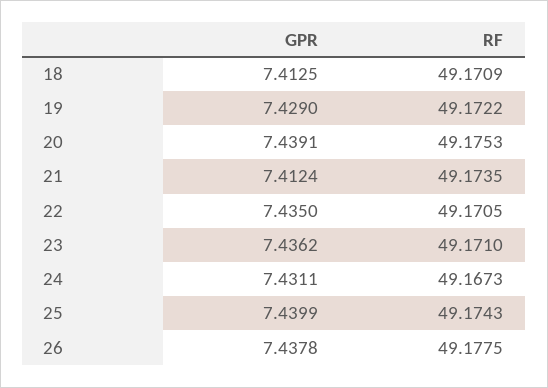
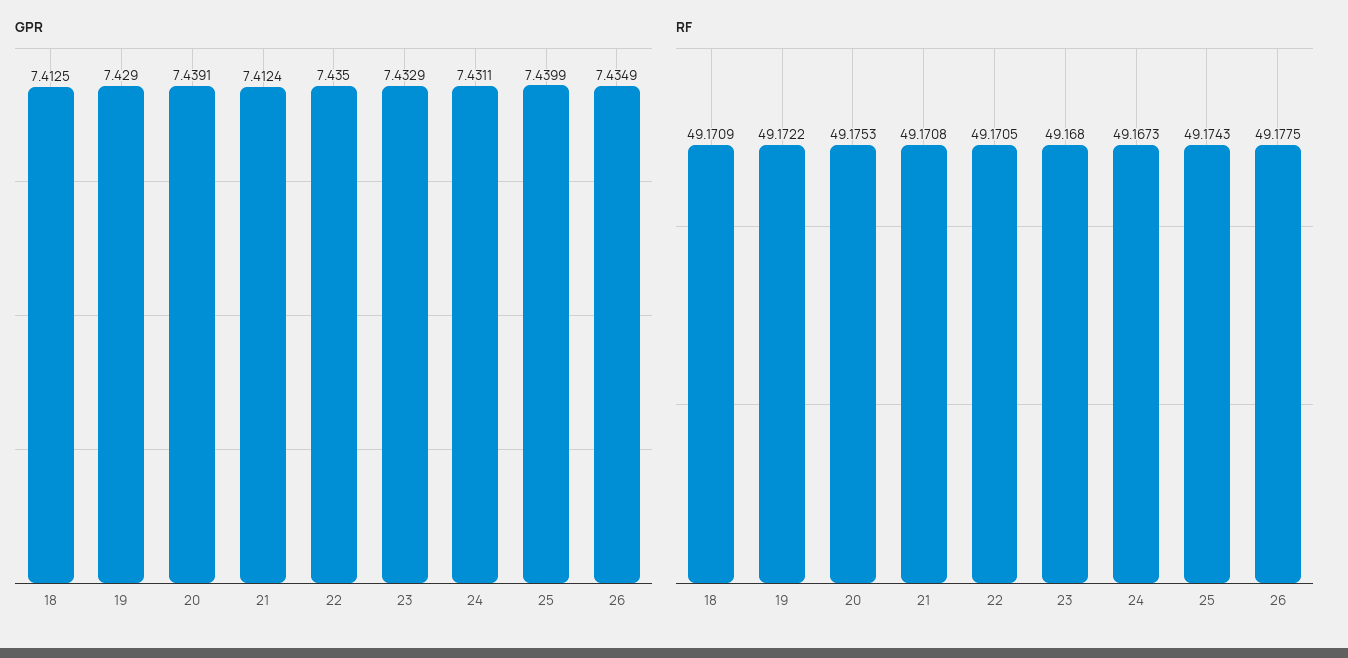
  {
    "GPR": {
      "18": 7.4125,
      "19": 7.429,
      "20": 7.4391,
      "21": 7.4124,
      "22": 7.435,
-     "23": 7.4362,
+     "23": 7.4329,
      "24": 7.4311,
      "25": 7.4399,
-     "26": 7.4378
+     "26": 7.4349
    },
    "RF": {
      "18": 49.1709,
      "19": 49.1722,
      "20": 49.1753,
-     "21": 49.1735,
+     "21": 49.1708,
      "22": 49.1705,
-     "23": 49.171,
+     "23": 49.168,
      "24": 49.1673,
      "25": 49.1743,
      "26": 49.1775
    }
  }

